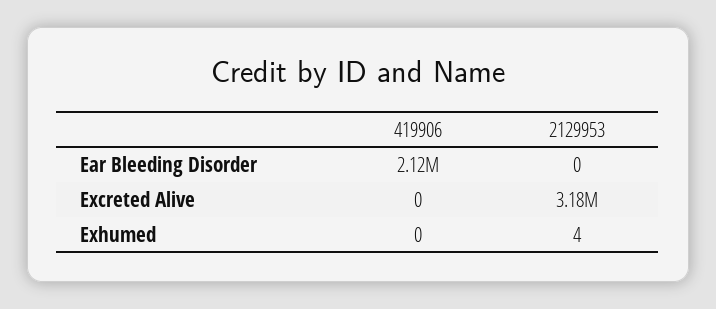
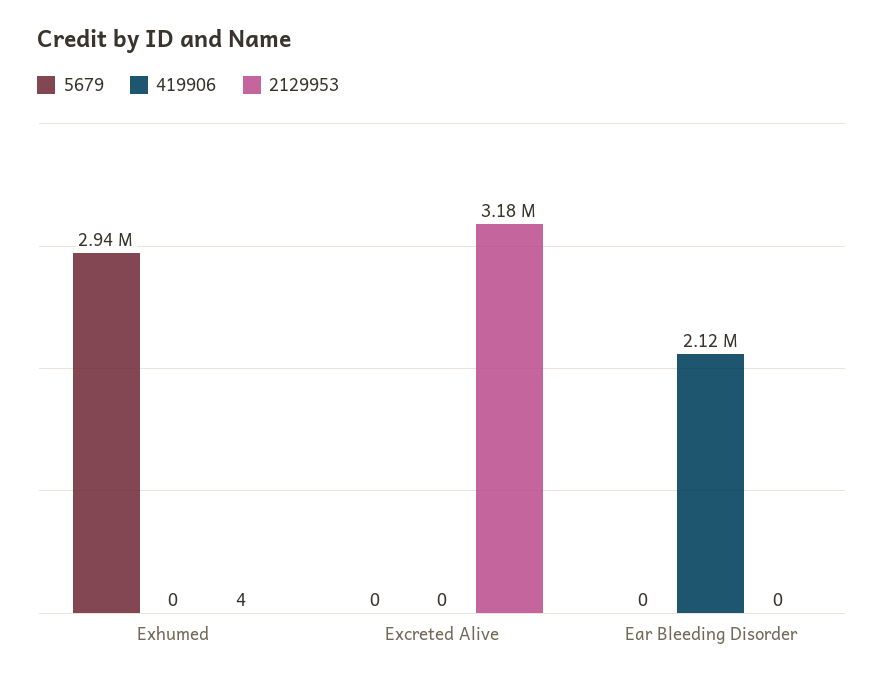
  {
    "419906": {
      "Ear Bleeding Disorder": 2120000,
      "Excreted Alive": 0,
      "Exhumed": 0
    },
    "2129953": {
      "Ear Bleeding Disorder": 0,
      "Excreted Alive": 3180000,
      "Exhumed": 4
-   }
+   },
+   "5679": {
+     "Exhumed": 2940000,
+     "Excreted Alive": 0,
+     "Ear Bleeding Disorder": 0
+   }
  }

